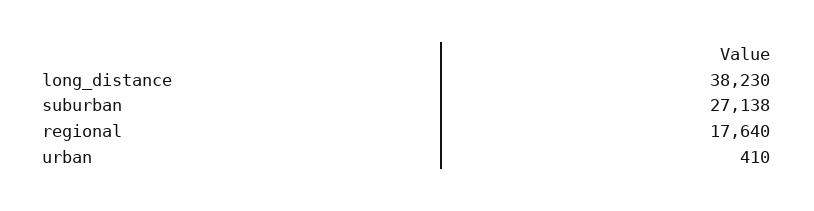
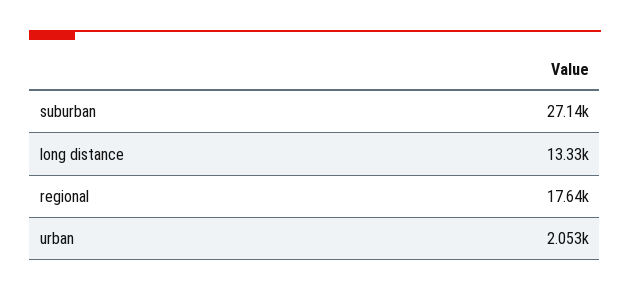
  {
-   "long_distance": 38230,
+   "long_distance": 13330,
    "suburban": 27138,
    "regional": 17640,
-   "urban": 410
+   "urban": 2053
  }

